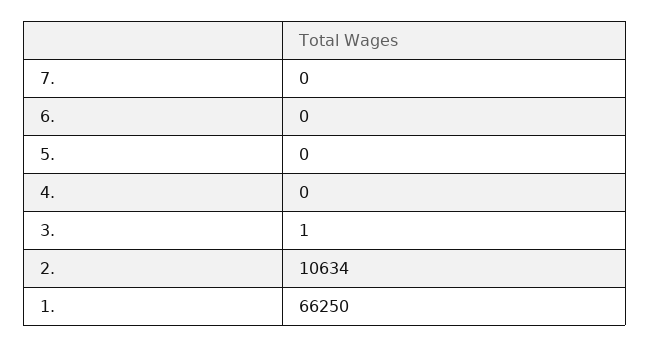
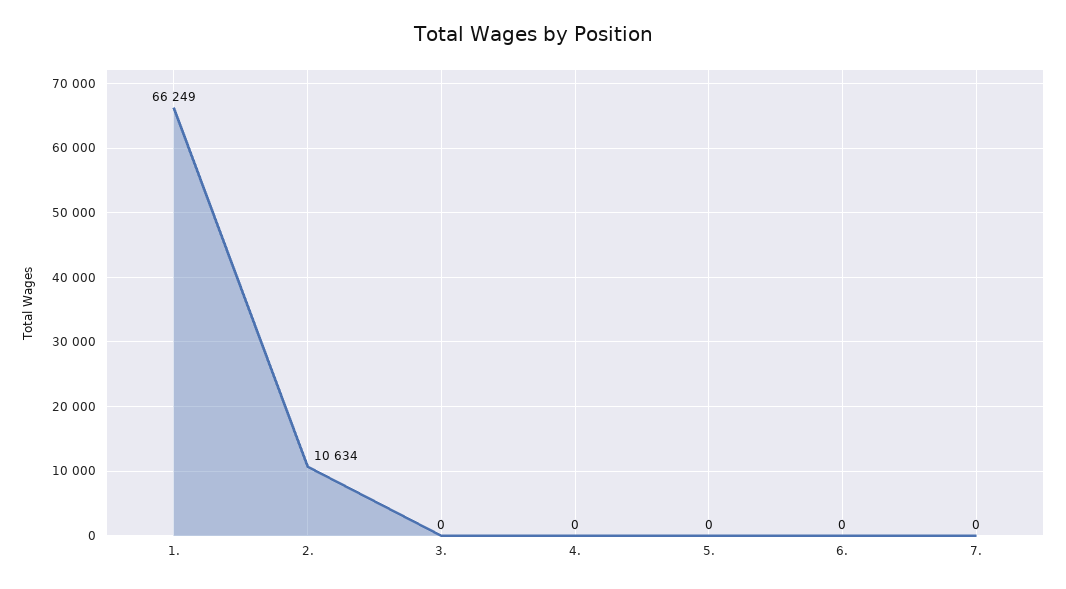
  {
    "7.": 0,
    "6.": 0,
    "5.": 0,
    "4.": 0,
-   "3.": 1,
+   "3.": 0,
    "2.": 10634,
-   "1.": 66250
+   "1.": 66249
  }

